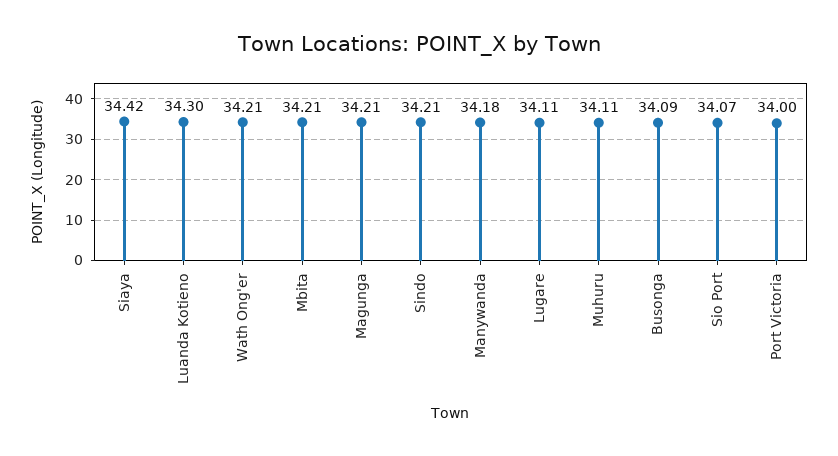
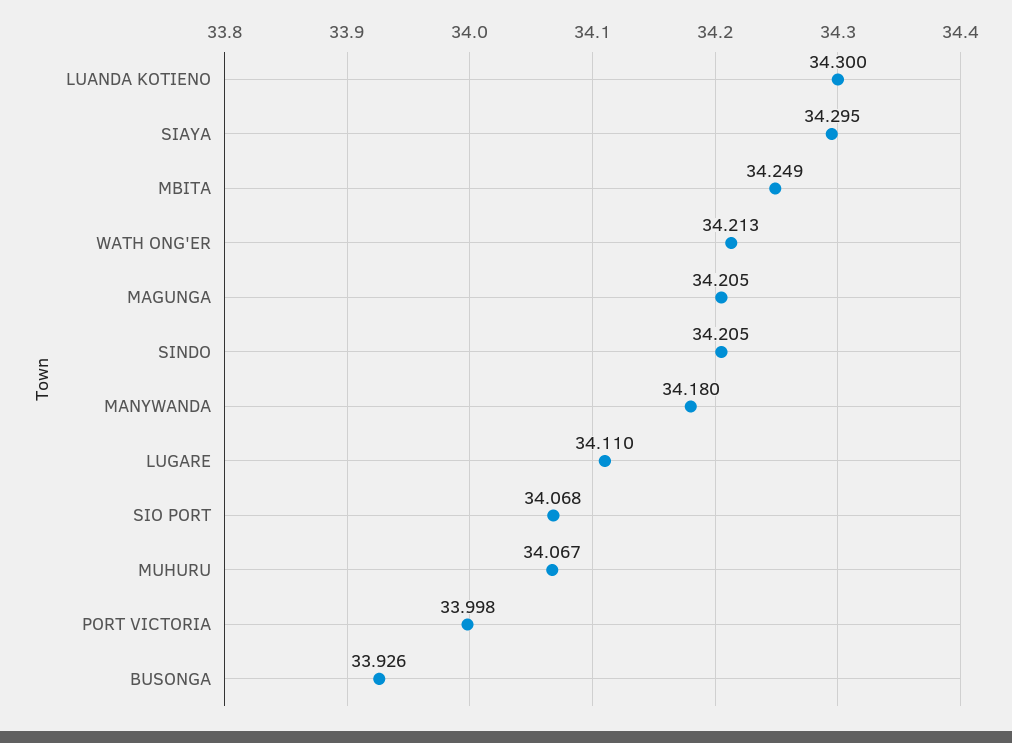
  {
-   "Siaya": 34.42,
+   "Siaya": 34.295,
    "Luanda Kotieno": 34.3,
    "Wath Ong'er": 34.213,
-   "Mbita": 34.21,
+   "Mbita": 34.249,
    "Magunga": 34.205,
    "Sindo": 34.205,
    "Manywanda": 34.18,
    "Lugare": 34.11,
-   "Muhuru": 34.11,
+   "Muhuru": 34.067,
-   "Busonga": 34.09,
+   "Busonga": 33.926,
    "Sio Port": 34.068,
    "Port Victoria": 33.998
  }

